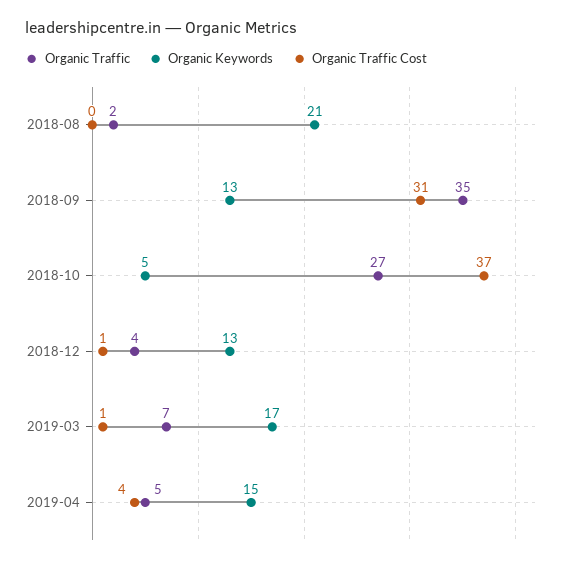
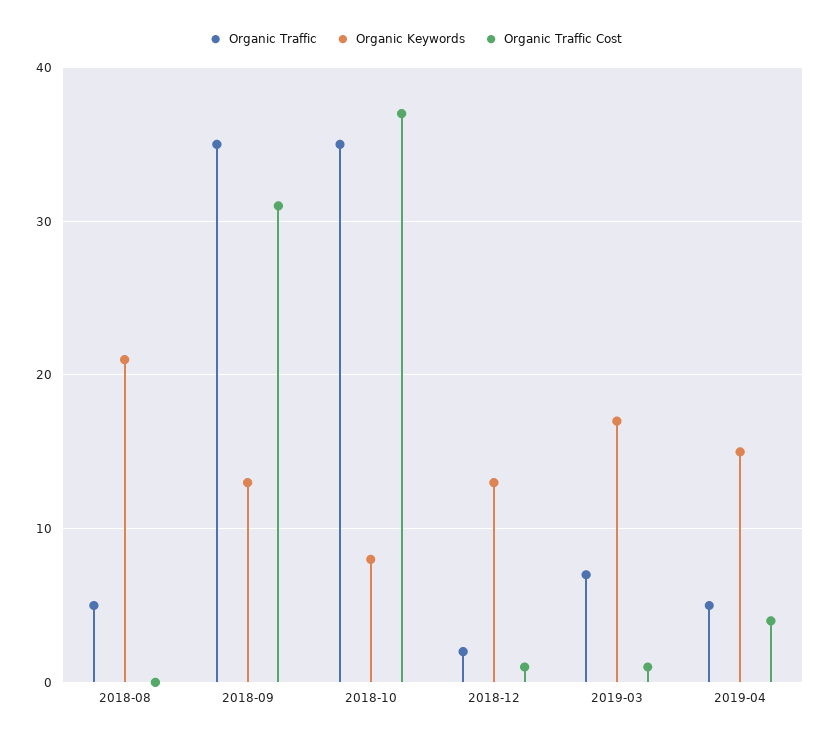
  {
    "Organic Traffic": {
-     "2018-08": 2,
+     "2018-08": 5,
      "2018-09": 35,
-     "2018-10": 27,
+     "2018-10": 35,
-     "2018-12": 4,
+     "2018-12": 2,
      "2019-03": 7,
      "2019-04": 5
    },
    "Organic Keywords": {
      "2018-08": 21,
      "2018-09": 13,
-     "2018-10": 5,
+     "2018-10": 8,
      "2018-12": 13,
      "2019-03": 17,
      "2019-04": 15
    },
    "Organic Traffic Cost": {
      "2018-08": 0,
      "2018-09": 31,
      "2018-10": 37,
      "2018-12": 1,
      "2019-03": 1,
      "2019-04": 4
    }
  }

